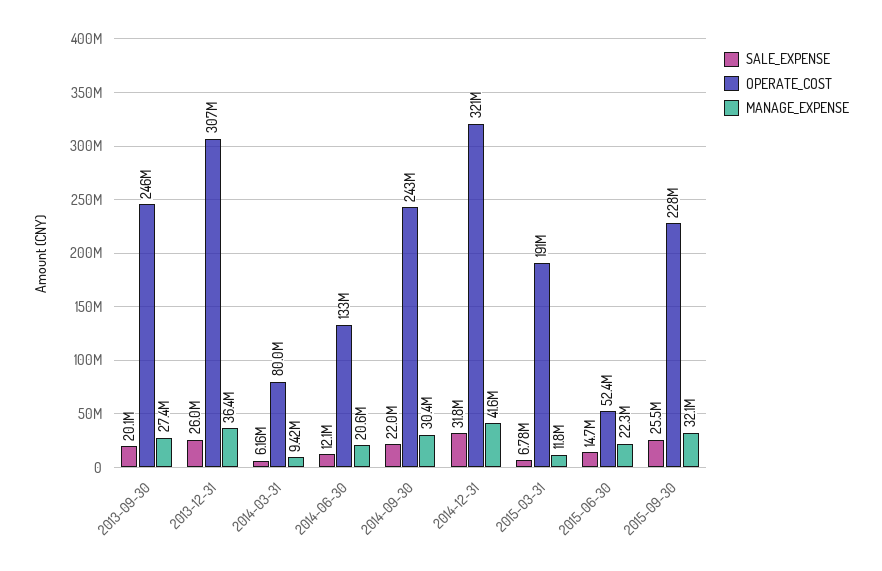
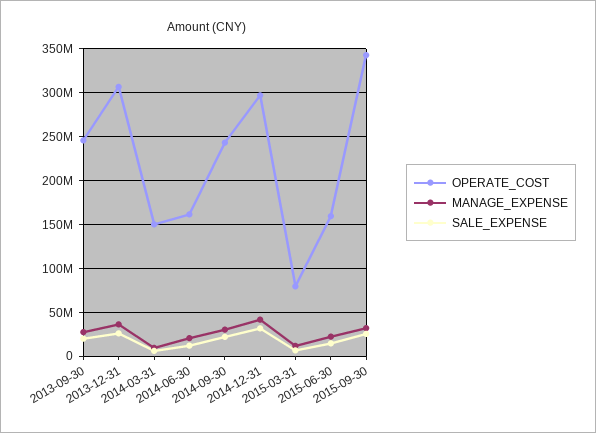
  {
    "SALE_EXPENSE": {
      "2013-09-30": 20100000,
      "2013-12-31": 26000000,
      "2014-03-31": 6160000,
      "2014-06-30": 12100000,
      "2014-09-30": 22000000,
      "2014-12-31": 31800000,
      "2015-03-31": 6780000,
      "2015-06-30": 14700000,
      "2015-09-30": 25500000
    },
    "OPERATE_COST": {
      "2013-09-30": 246000000,
      "2013-12-31": 307000000,
-     "2014-03-31": 80000000,
+     "2014-03-31": 150000000,
-     "2014-06-30": 133000000,
+     "2014-06-30": 160000000,
      "2014-09-30": 243000000,
-     "2014-12-31": 321000000,
+     "2014-12-31": 300000000,
-     "2015-03-31": 191000000,
+     "2015-03-31": 80000000,
-     "2015-06-30": 52400000,
+     "2015-06-30": 160000000,
-     "2015-09-30": 228000000
+     "2015-09-30": 340000000
    },
    "MANAGE_EXPENSE": {
      "2013-09-30": 27400000,
      "2013-12-31": 36400000,
      "2014-03-31": 9420000,
      "2014-06-30": 20600000,
      "2014-09-30": 30400000,
      "2014-12-31": 41600000,
      "2015-03-31": 11800000,
      "2015-06-30": 22300000,
      "2015-09-30": 32100000
    }
  }

